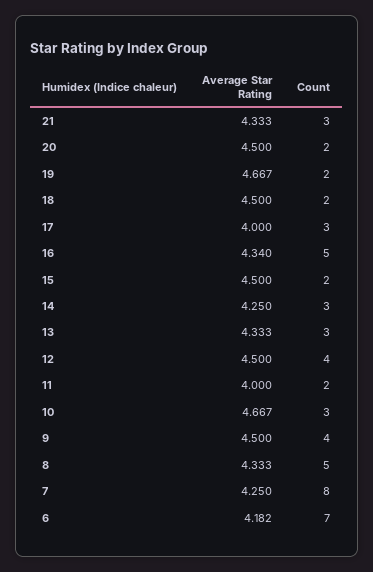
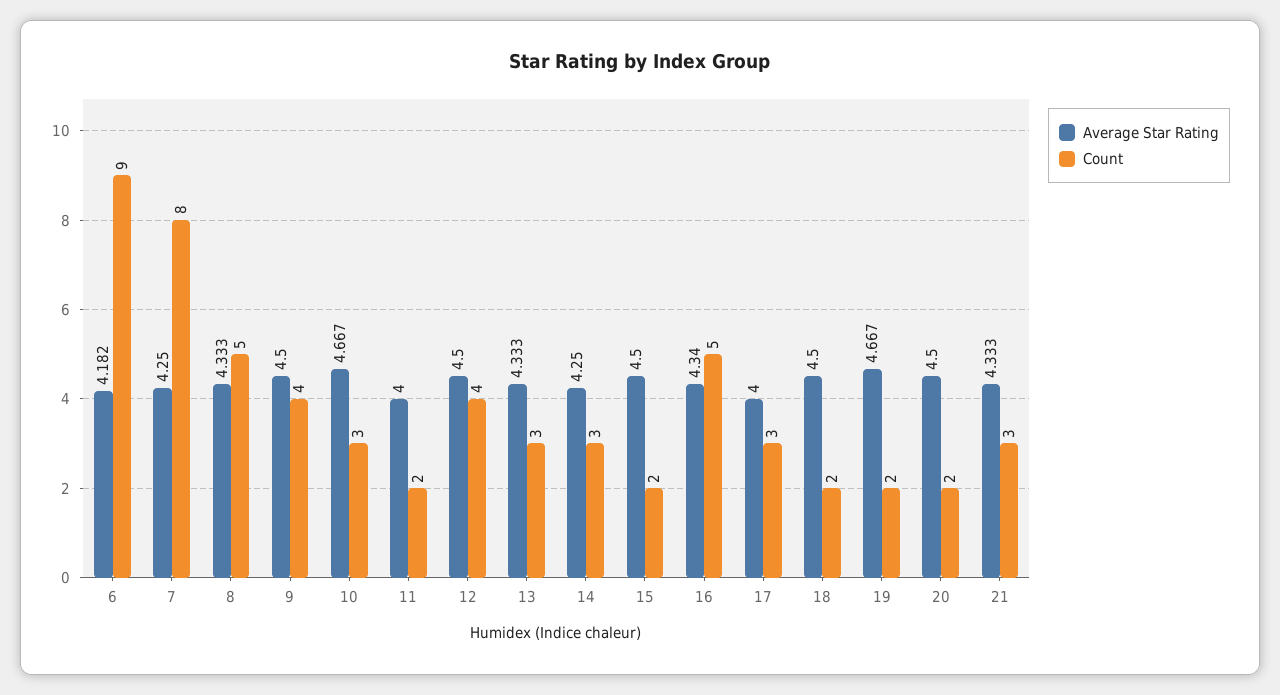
  {
    "Average Star Rating": {
      "21": 4.333,
      "20": 4.5,
      "19": 4.667,
      "18": 4.5,
      "17": 4,
      "16": 4.34,
      "15": 4.5,
      "14": 4.25,
      "13": 4.333,
      "12": 4.5,
      "11": 4,
      "10": 4.667,
      "9": 4.5,
      "8": 4.333,
      "7": 4.25,
      "6": 4.182
    },
    "Count": {
      "21": 3,
      "20": 2,
      "19": 2,
      "18": 2,
      "17": 3,
      "16": 5,
      "15": 2,
      "14": 3,
      "13": 3,
      "12": 4,
      "11": 2,
      "10": 3,
      "9": 4,
      "8": 5,
      "7": 8,
-     "6": 7
+     "6": 9
    }
  }

